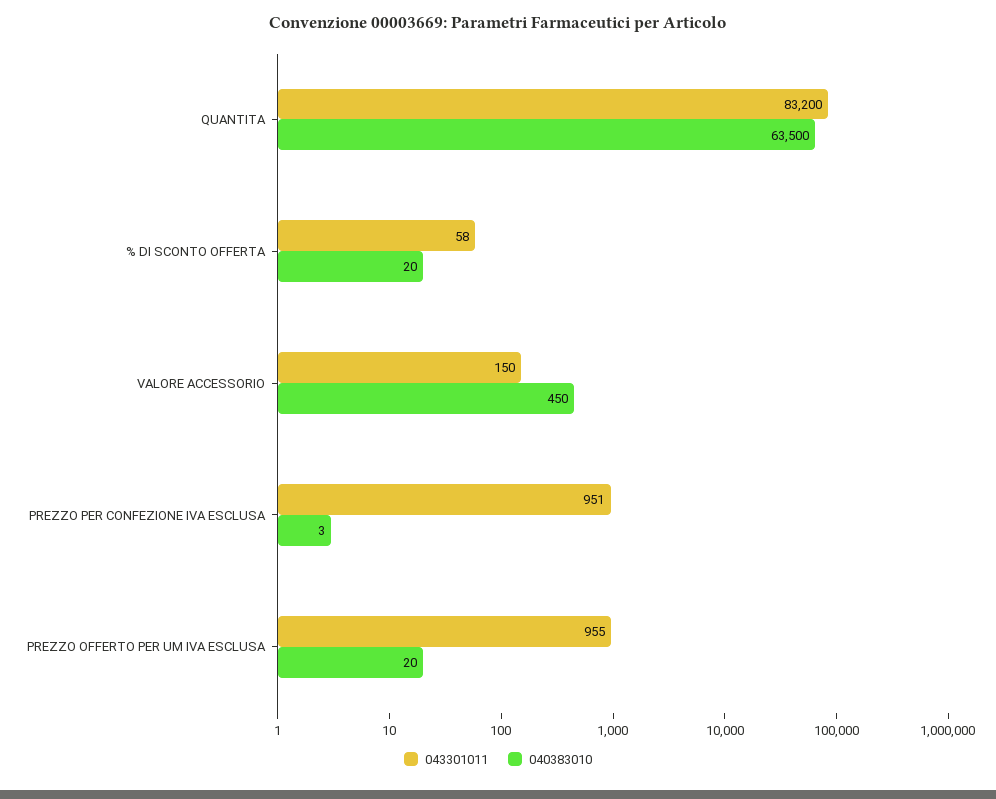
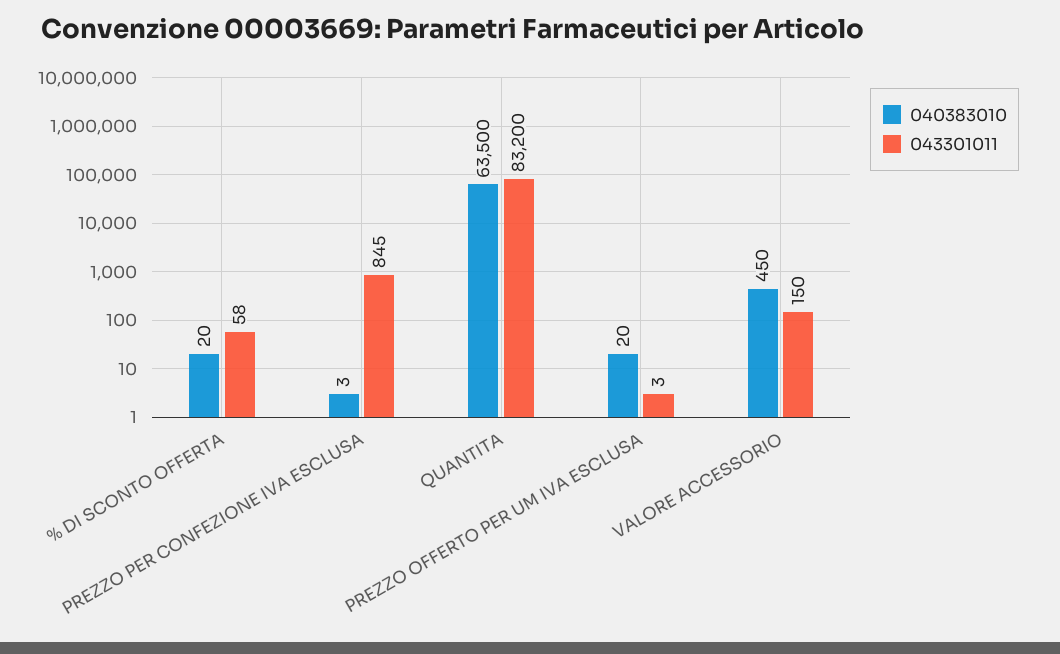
  {
    "043301011": {
      "QUANTITA": 83200,
      "% DI SCONTO OFFERTA": 58,
      "VALORE ACCESSORIO": 150,
-     "PREZZO PER CONFEZIONE IVA ESCLUSA": 951,
+     "PREZZO PER CONFEZIONE IVA ESCLUSA": 845,
-     "PREZZO OFFERTO PER UM IVA ESCLUSA": 955
+     "PREZZO OFFERTO PER UM IVA ESCLUSA": 3
    },
    "040383010": {
      "QUANTITA": 63500,
      "% DI SCONTO OFFERTA": 20,
      "VALORE ACCESSORIO": 450,
      "PREZZO PER CONFEZIONE IVA ESCLUSA": 3,
      "PREZZO OFFERTO PER UM IVA ESCLUSA": 20
    }
  }

